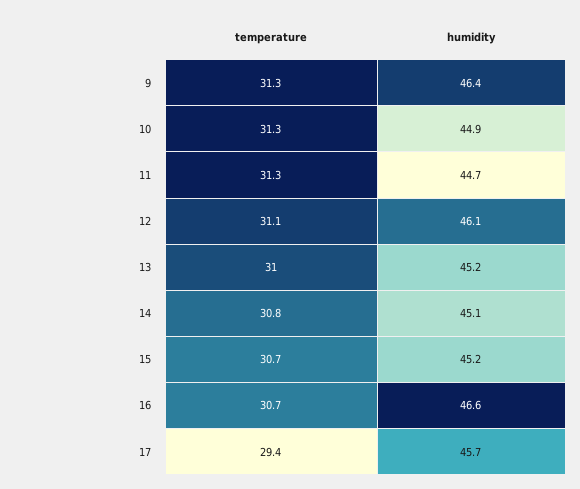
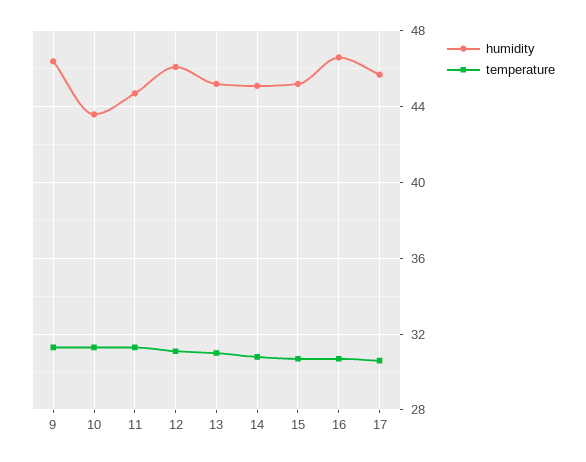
  {
    "temperature": {
      "9": 31.3,
      "10": 31.3,
      "11": 31.3,
      "12": 31.1,
      "13": 31,
      "14": 30.8,
      "15": 30.7,
      "16": 30.7,
-     "17": 29.4
+     "17": 30.5
    },
    "humidity": {
      "9": 46.4,
-     "10": 44.9,
+     "10": 43.5,
      "11": 44.7,
      "12": 46.1,
      "13": 45.2,
      "14": 45.1,
      "15": 45.2,
      "16": 46.6,
      "17": 45.7
    }
  }

